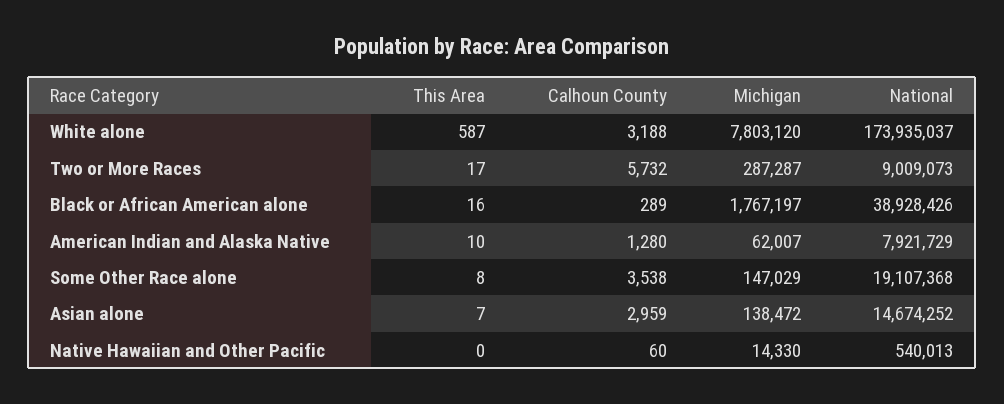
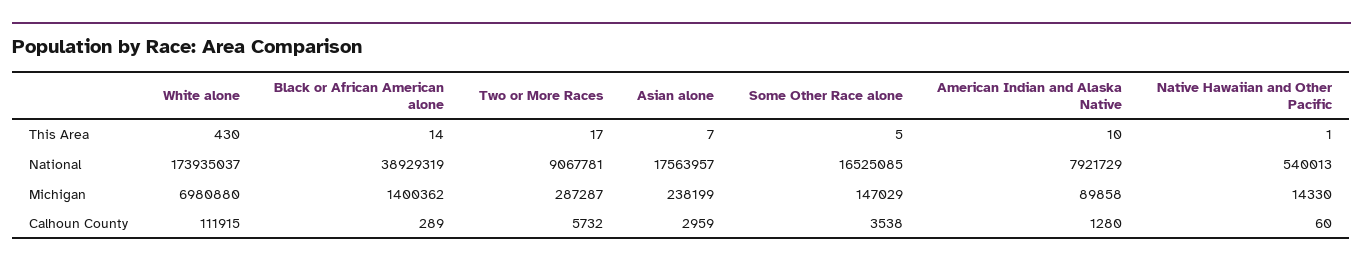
  {
    "This Area": {
-     "White alone": 587,
+     "White alone": 430,
      "Two or More Races": 17,
-     "Black or African American alone": 16,
+     "Black or African American alone": 14,
      "American Indian and Alaska Native": 10,
-     "Some Other Race alone": 8,
+     "Some Other Race alone": 5,
      "Asian alone": 7,
-     "Native Hawaiian and Other Pacific": 0
+     "Native Hawaiian and Other Pacific": 1
    },
    "Calhoun County": {
-     "White alone": 3188,
+     "White alone": 111915,
      "Two or More Races": 5732,
      "Black or African American alone": 289,
      "American Indian and Alaska Native": 1280,
      "Some Other Race alone": 3538,
      "Asian alone": 2959,
      "Native Hawaiian and Other Pacific": 60
    },
    "Michigan": {
-     "White alone": 7803120,
+     "White alone": 6980880,
      "Two or More Races": 287287,
-     "Black or African American alone": 1767197,
+     "Black or African American alone": 1400362,
-     "American Indian and Alaska Native": 62007,
+     "American Indian and Alaska Native": 89858,
      "Some Other Race alone": 147029,
-     "Asian alone": 138472,
+     "Asian alone": 238199,
      "Native Hawaiian and Other Pacific": 14330
    },
    "National": {
      "White alone": 173935037,
-     "Two or More Races": 9009073,
+     "Two or More Races": 9067781,
-     "Black or African American alone": 38928426,
+     "Black or African American alone": 38929319,
      "American Indian and Alaska Native": 7921729,
-     "Some Other Race alone": 19107368,
+     "Some Other Race alone": 16525085,
-     "Asian alone": 14674252,
+     "Asian alone": 17563957,
      "Native Hawaiian and Other Pacific": 540013
    }
  }

